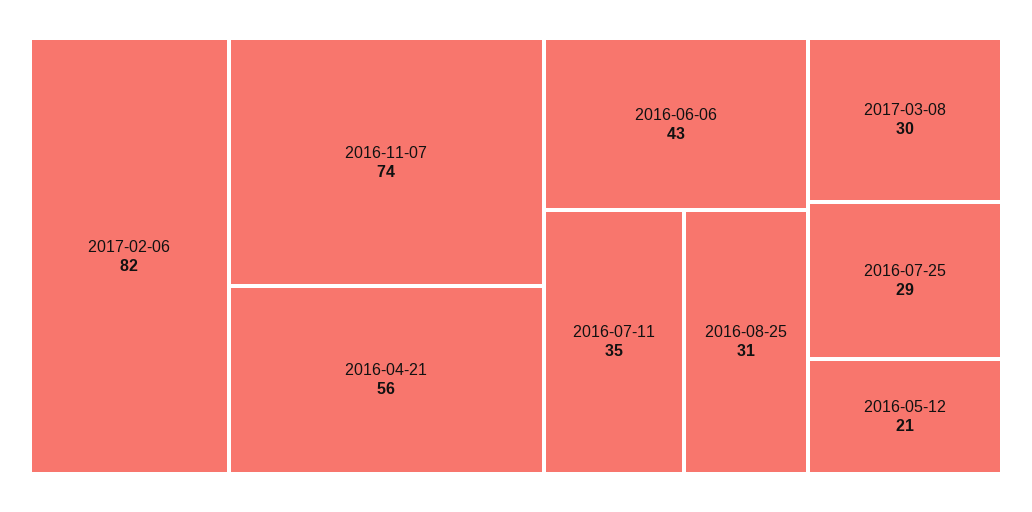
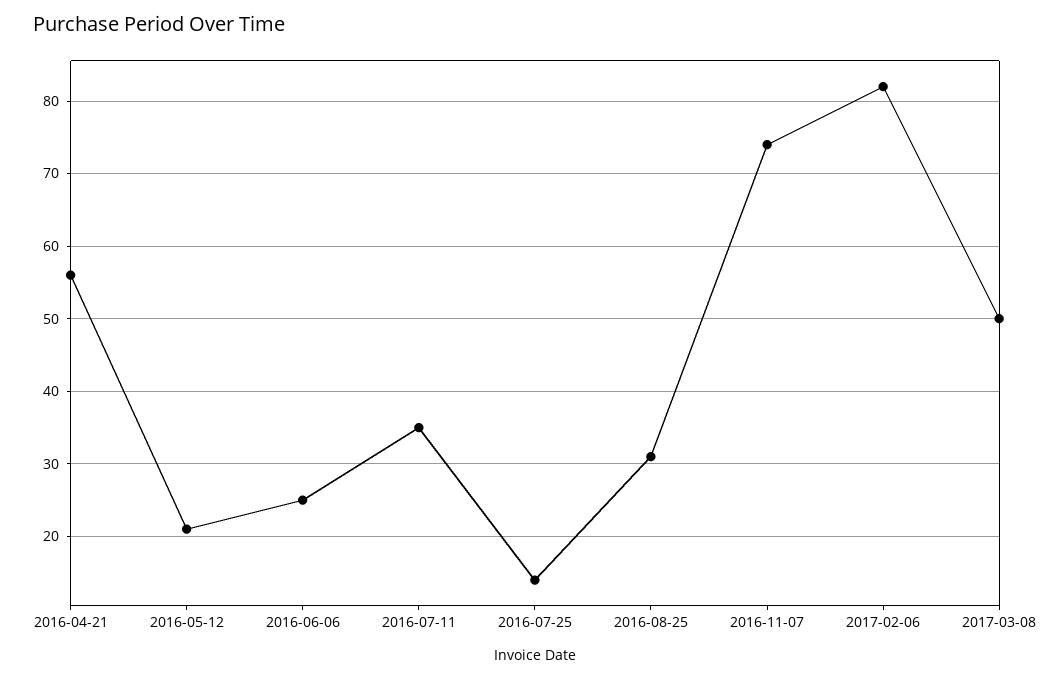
  {
    "2017-02-06": 82,
    "2016-11-07": 74,
    "2016-04-21": 56,
-   "2016-06-06": 43,
+   "2016-06-06": 25,
    "2016-07-11": 35,
    "2016-08-25": 31,
-   "2017-03-08": 30,
+   "2017-03-08": 50,
-   "2016-07-25": 29,
+   "2016-07-25": 14,
    "2016-05-12": 21
  }

